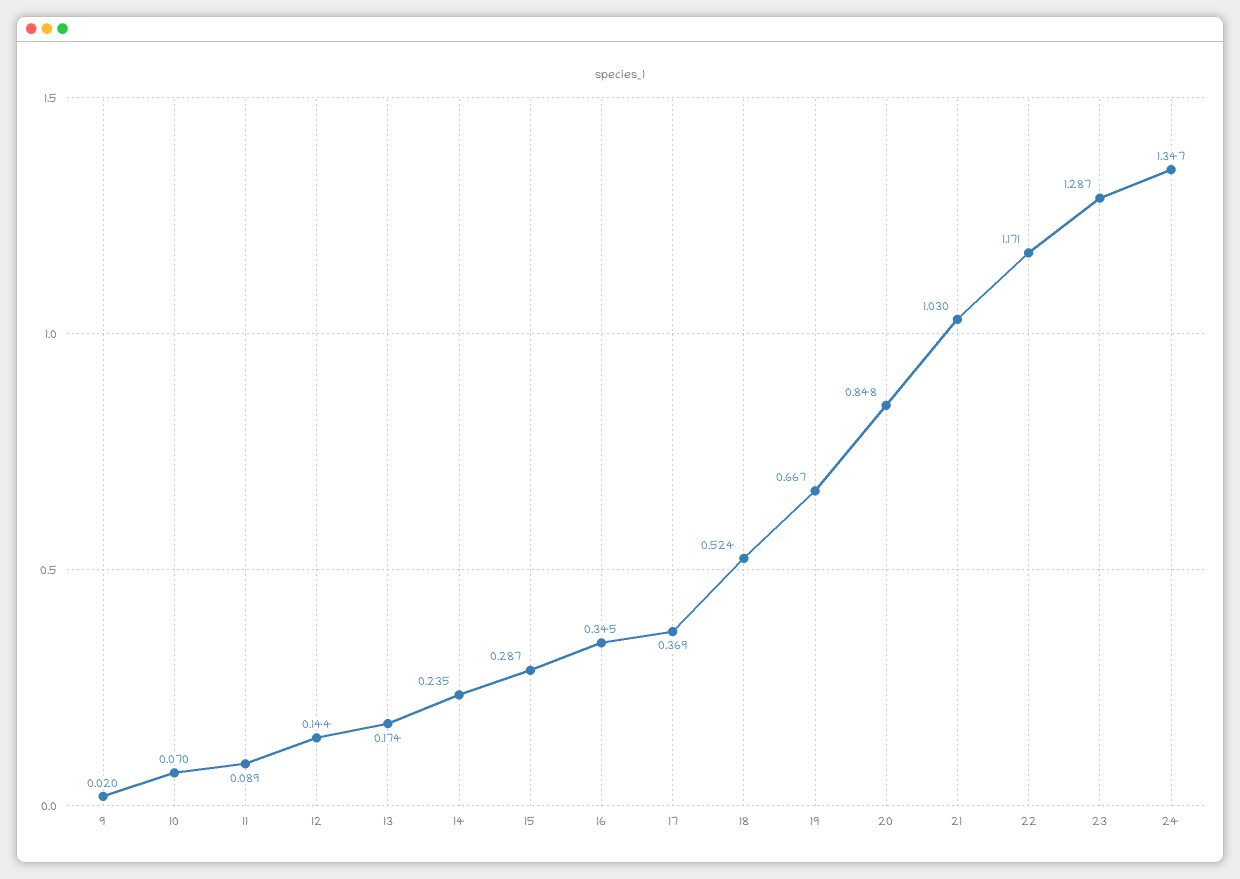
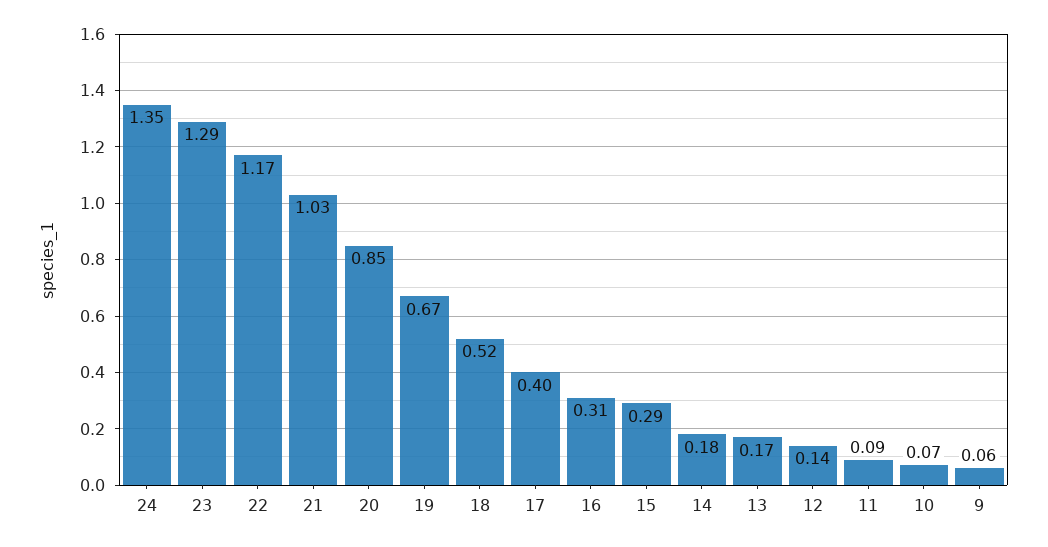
  {
-   "9": 0.02,
+   "9": 0.06,
    "10": 0.07,
    "11": 0.089,
    "12": 0.144,
    "13": 0.174,
-   "14": 0.235,
+   "14": 0.18,
    "15": 0.287,
-   "16": 0.345,
+   "16": 0.31,
-   "17": 0.369,
+   "17": 0.4,
    "18": 0.524,
    "19": 0.667,
    "20": 0.848,
    "21": 1.03,
    "22": 1.171,
    "23": 1.287,
    "24": 1.347
  }

